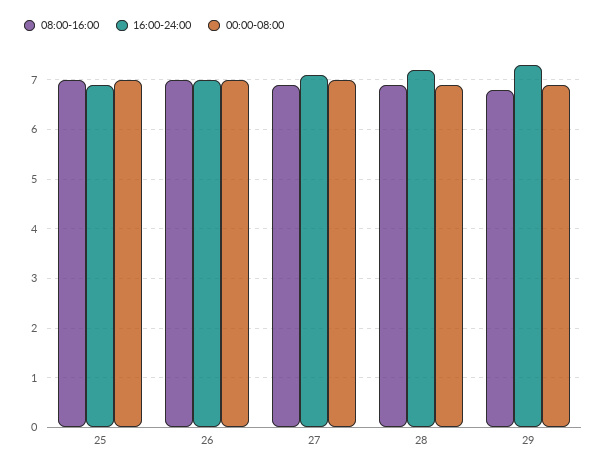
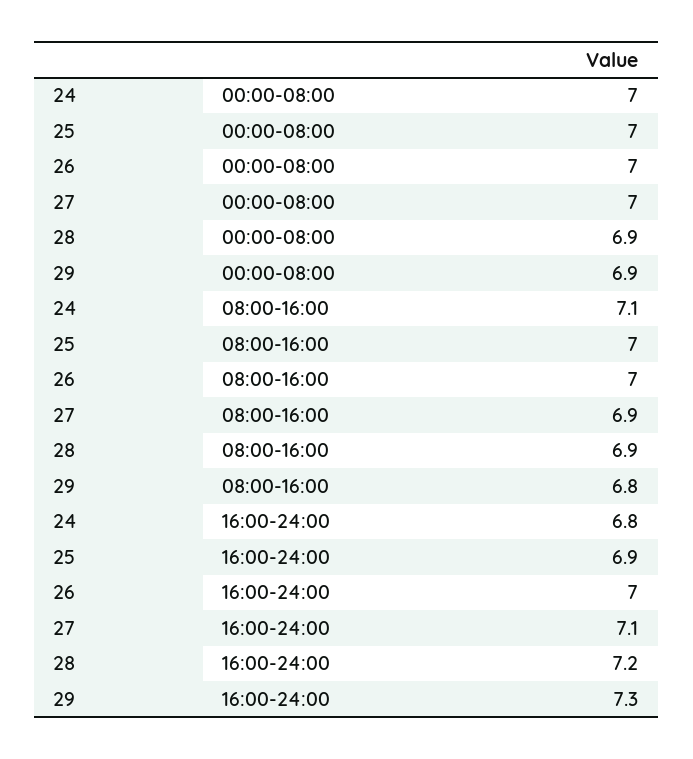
  {
    "08:00-16:00": {
      "25": 7,
      "26": 7,
      "27": 6.9,
      "28": 6.9,
-     "29": 6.8
+     "29": 6.8,
+     "24": 7.1
    },
    "16:00-24:00": {
      "25": 6.9,
      "26": 7,
      "27": 7.1,
      "28": 7.2,
-     "29": 7.3
+     "29": 7.3,
+     "24": 6.8
    },
    "00:00-08:00": {
      "25": 7,
      "26": 7,
      "27": 7,
      "28": 6.9,
-     "29": 6.9
+     "29": 6.9,
+     "24": 7
    }
  }

